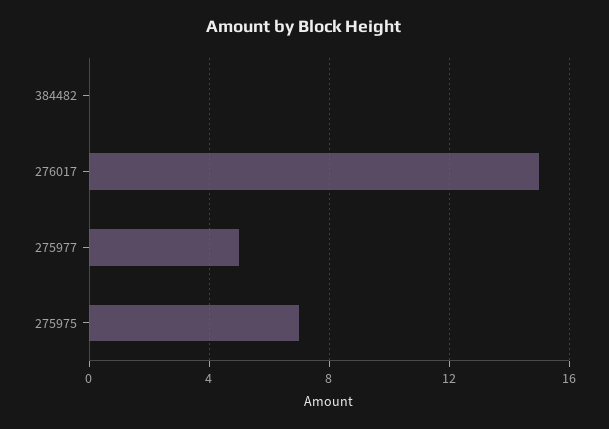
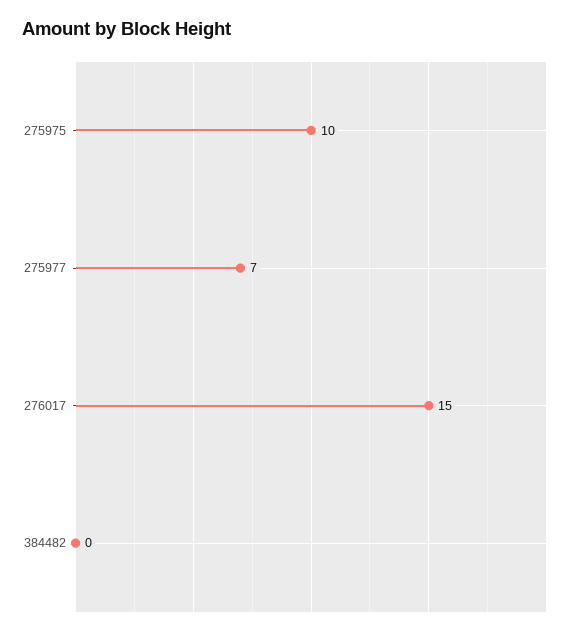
  {
    "384482": 0,
    "276017": 15,
-   "275977": 5,
+   "275977": 7,
-   "275975": 7
+   "275975": 10
  }

